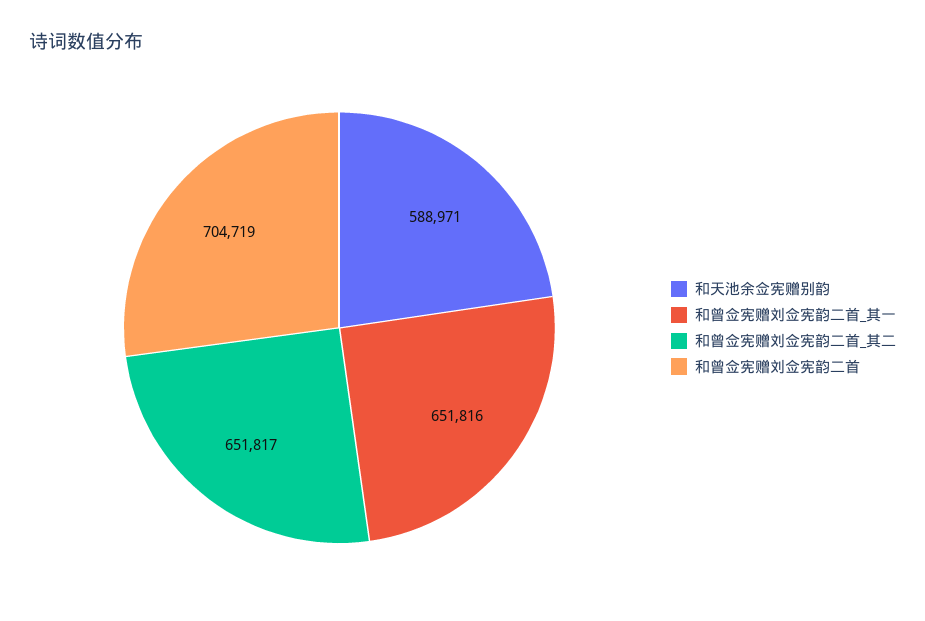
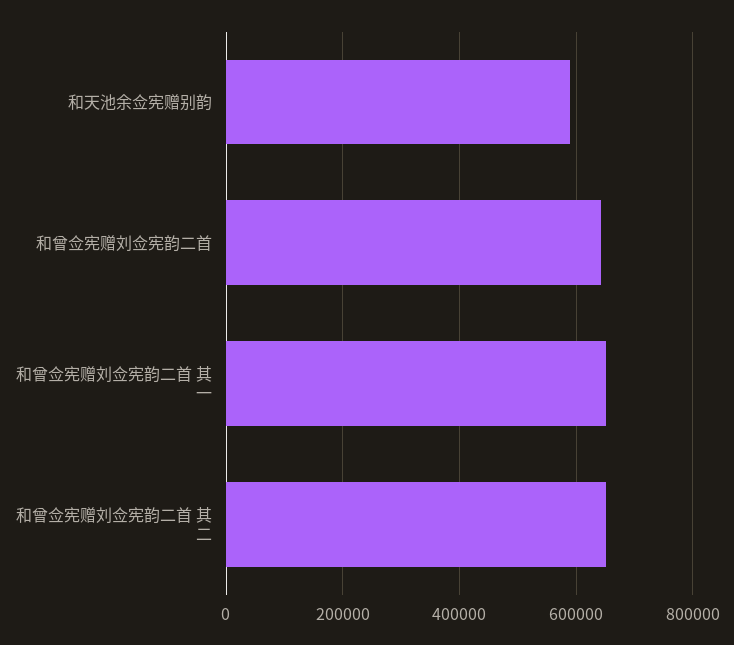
  {
    "和天池余佥宪赠别韵": 588971,
    "和曾佥宪赠刘佥宪韵二首_其一": 651816,
    "和曾佥宪赠刘佥宪韵二首_其二": 651817,
-   "和曾佥宪赠刘佥宪韵二首": 704719
+   "和曾佥宪赠刘佥宪韵二首": 640000
  }

